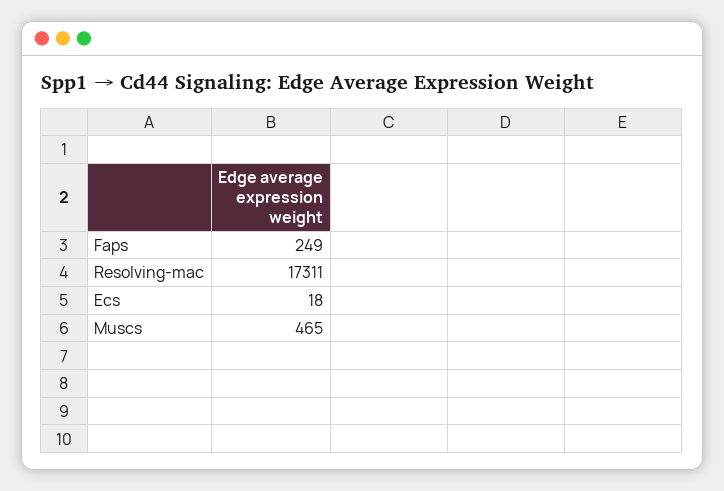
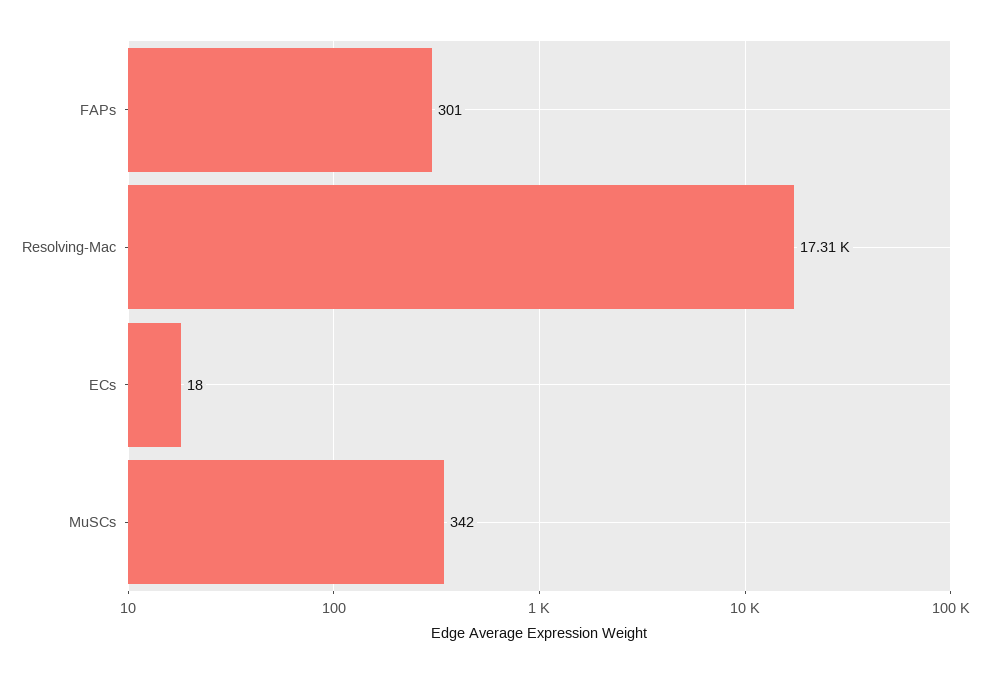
  {
-   "Faps": 249,
+   "Faps": 301,
    "Resolving-mac": 17311,
    "Ecs": 18,
-   "Muscs": 465
+   "Muscs": 342
  }

